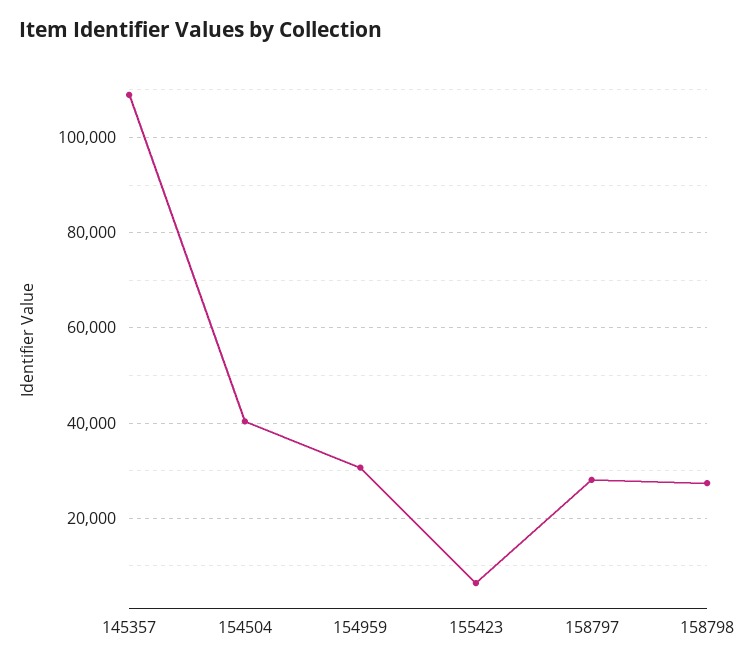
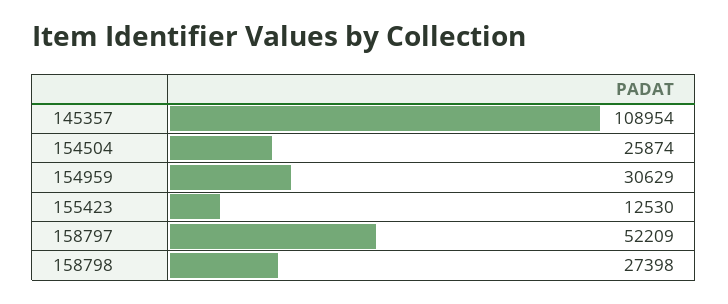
  {
    "145357": 108954,
-   "154504": 40000,
+   "154504": 25874,
    "154959": 30629,
-   "155423": 6000,
+   "155423": 12530,
-   "158797": 28000,
+   "158797": 52209,
    "158798": 27398
  }

